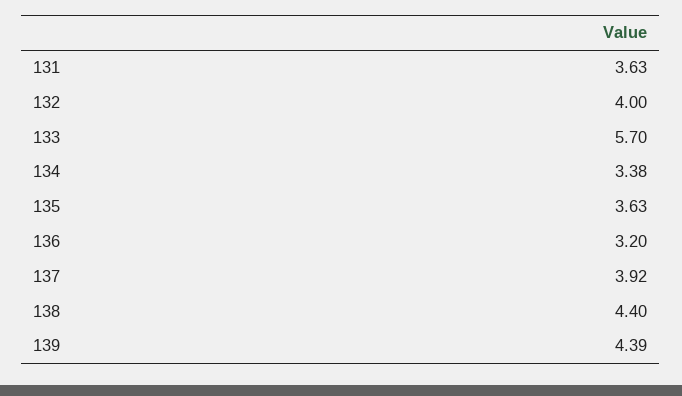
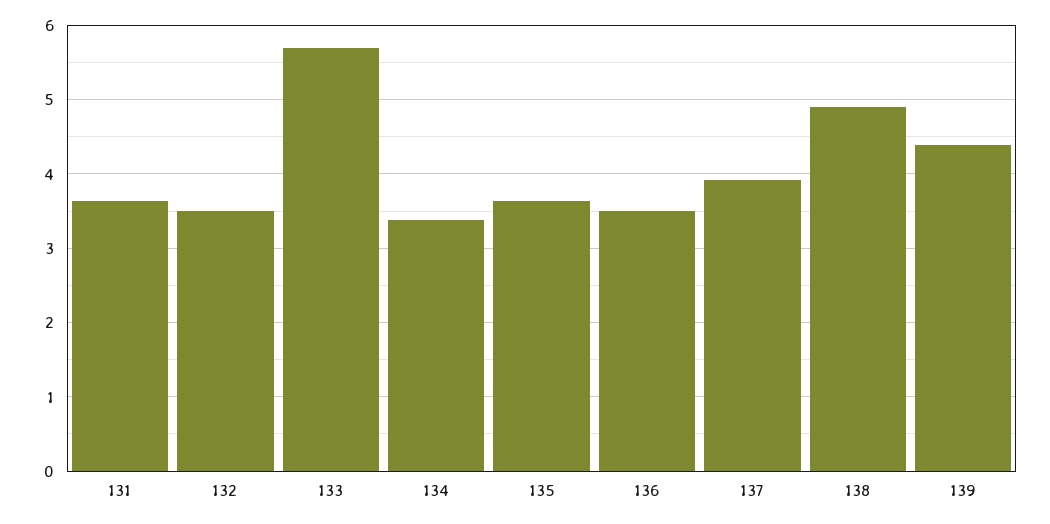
  {
    "131": 3.63,
-   "132": 4,
+   "132": 3.5,
    "133": 5.7,
    "134": 3.38,
    "135": 3.63,
-   "136": 3.2,
+   "136": 3.5,
    "137": 3.92,
-   "138": 4.4,
+   "138": 4.9,
    "139": 4.39
  }

